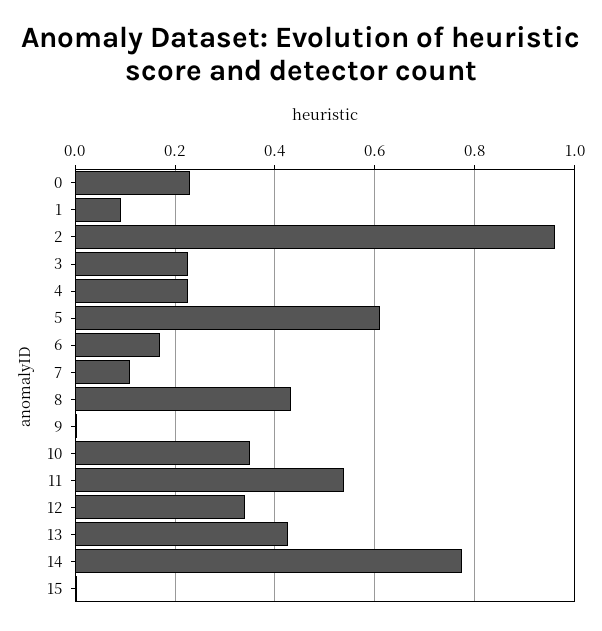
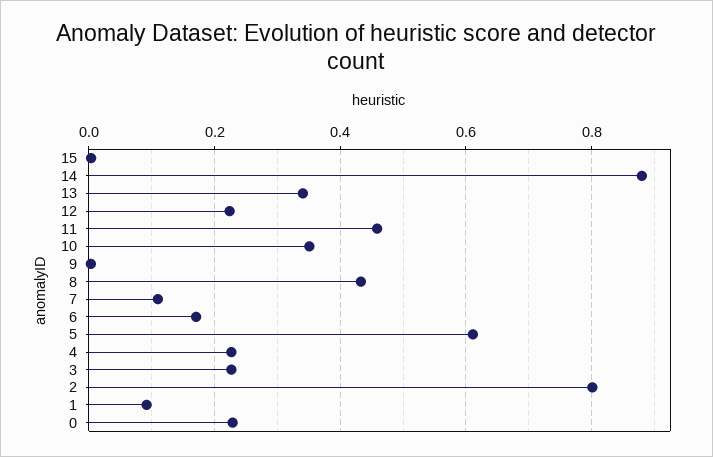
  {
    "0": 0.22,
    "1": 0.1,
-   "2": 0.96,
+   "2": 0.8,
    "3": 0.22,
    "4": 0.22,
    "5": 0.62,
    "6": 0.18,
    "7": 0.12,
    "8": 0.44,
    "9": 0,
    "10": 0.36,
-   "11": 0.54,
+   "11": 0.46,
-   "12": 0.34,
+   "12": 0.22,
-   "13": 0.42,
+   "13": 0.34,
-   "14": 0.78,
+   "14": 0.88,
    "15": 0
  }

